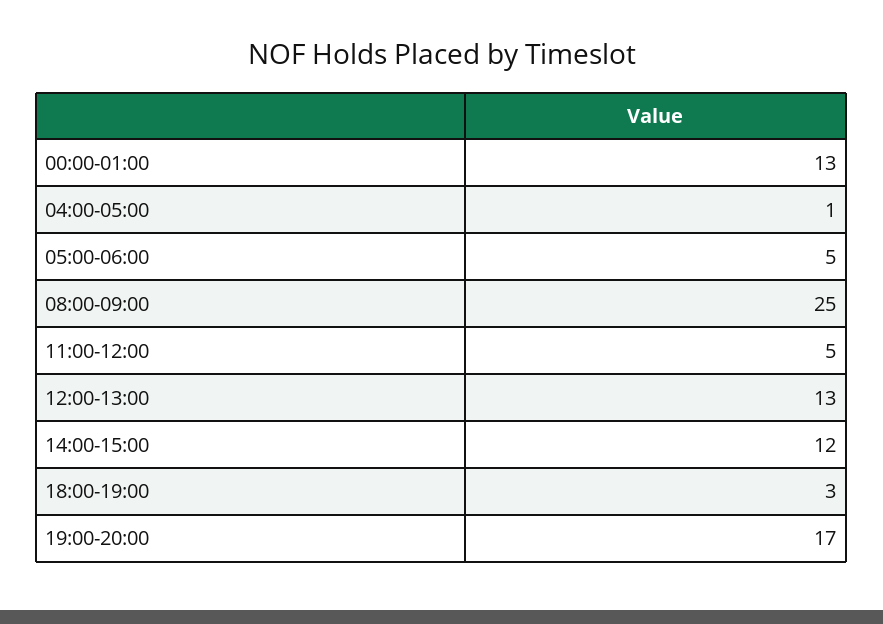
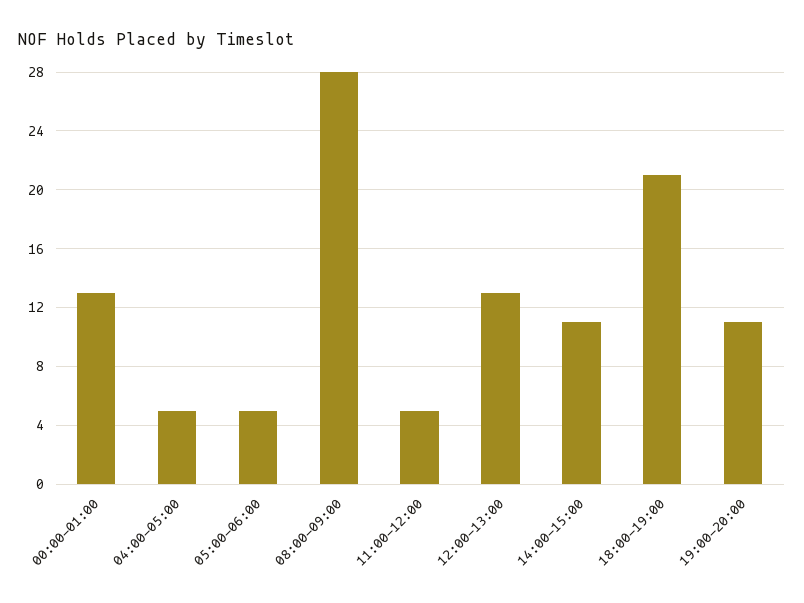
  {
    "00:00-01:00": 13,
-   "04:00-05:00": 1,
+   "04:00-05:00": 5,
    "05:00-06:00": 5,
-   "08:00-09:00": 25,
+   "08:00-09:00": 28,
    "11:00-12:00": 5,
    "12:00-13:00": 13,
-   "14:00-15:00": 12,
+   "14:00-15:00": 11,
-   "18:00-19:00": 3,
+   "18:00-19:00": 21,
-   "19:00-20:00": 17
+   "19:00-20:00": 11
  }

